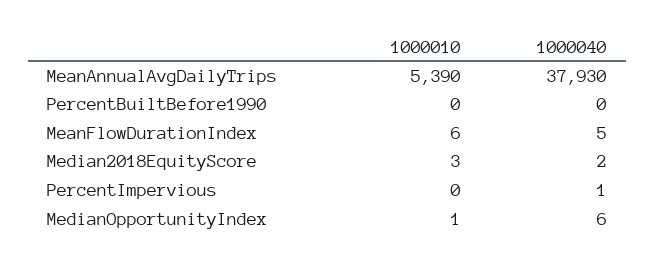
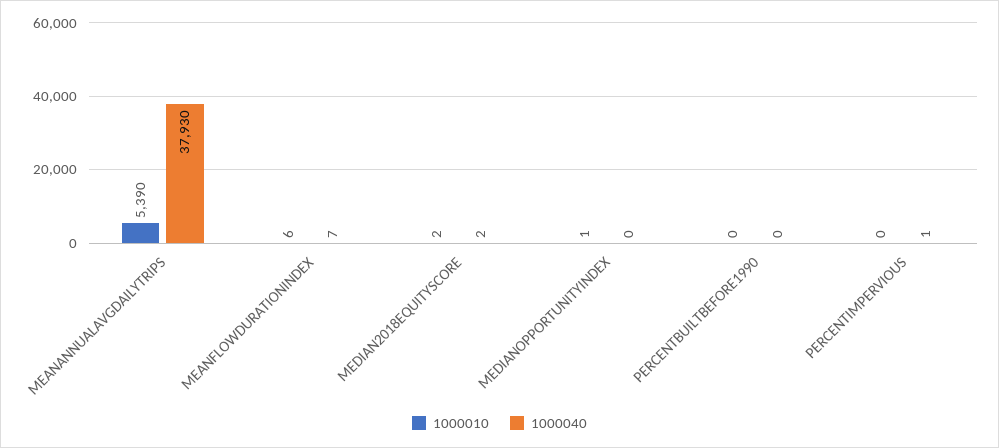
  {
    "1000010": {
      "MeanAnnualAvgDailyTrips": 5390,
      "PercentBuiltBefore1990": 0,
      "MeanFlowDurationIndex": 6,
-     "Median2018EquityScore": 3,
+     "Median2018EquityScore": 2,
      "PercentImpervious": 0,
      "MedianOpportunityIndex": 1
    },
    "1000040": {
      "MeanAnnualAvgDailyTrips": 37930,
      "PercentBuiltBefore1990": 0,
-     "MeanFlowDurationIndex": 5,
+     "MeanFlowDurationIndex": 7,
      "Median2018EquityScore": 2,
      "PercentImpervious": 1,
-     "MedianOpportunityIndex": 6
+     "MedianOpportunityIndex": 0
    }
  }

